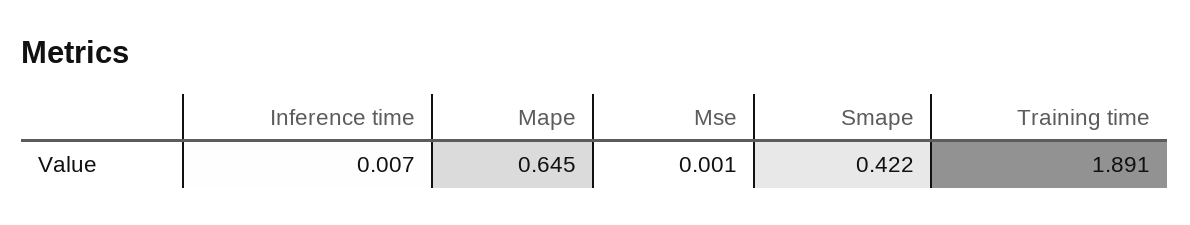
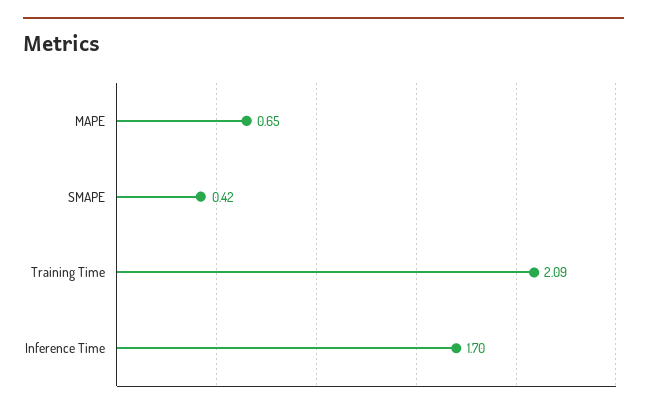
  {
-   "Inference time": 0.007,
+   "Inference time": 1.7,
    "Mape": 0.645,
-   "Mse": 0.001,
    "Smape": 0.422,
-   "Training time": 1.891
+   "Training time": 2.09
  }

